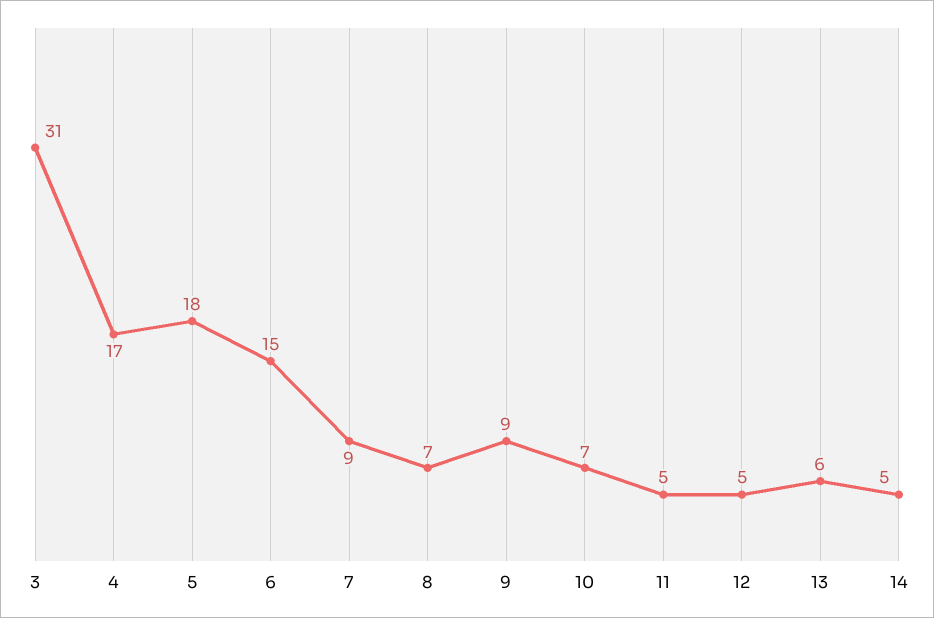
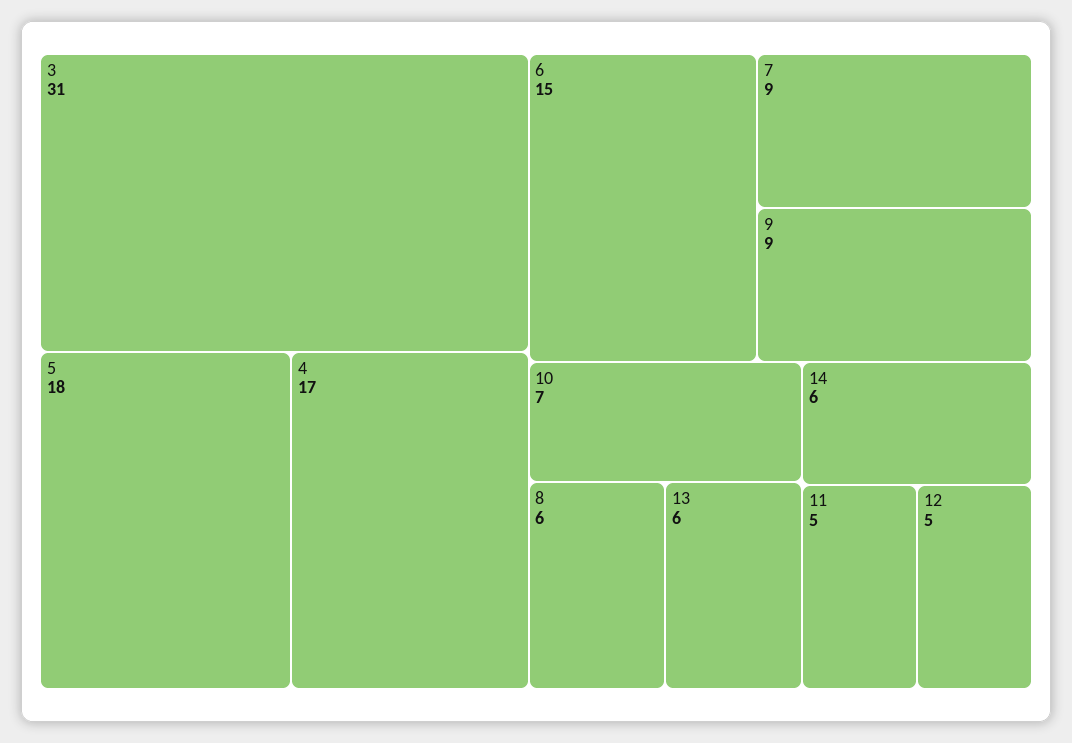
  {
    "3": 31,
    "4": 17,
    "5": 18,
    "6": 15,
    "7": 9,
-   "8": 7,
+   "8": 6,
    "9": 9,
    "10": 7,
    "11": 5,
    "12": 5,
    "13": 6,
-   "14": 5
+   "14": 6
  }

